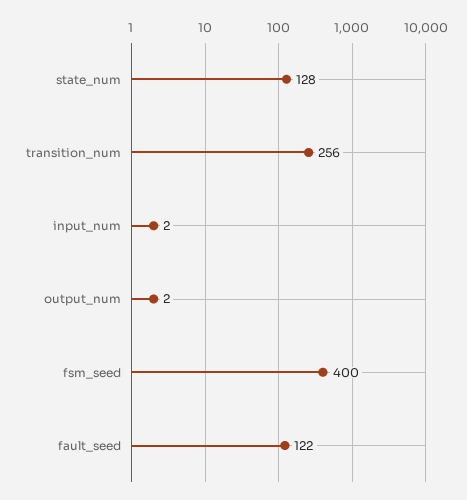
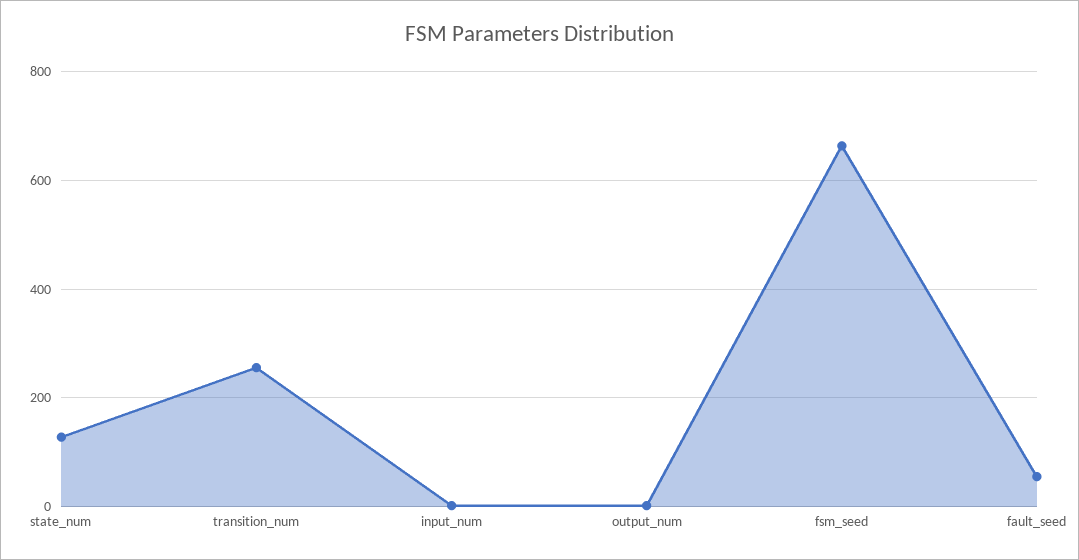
  {
    "state_num": 128,
    "transition_num": 256,
    "input_num": 2,
    "output_num": 2,
-   "fsm_seed": 400,
+   "fsm_seed": 660,
-   "fault_seed": 122
+   "fault_seed": 60
  }

